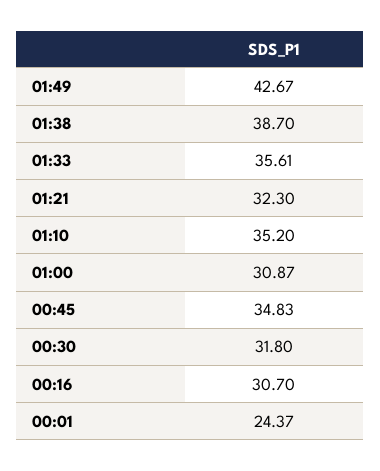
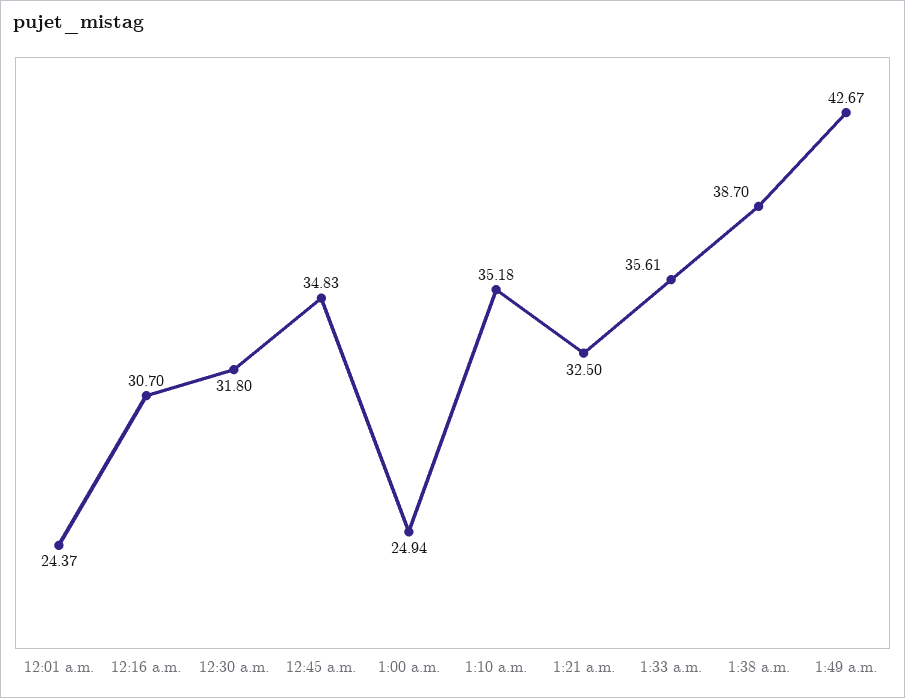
  {
    "01:49": 42.67,
    "01:38": 38.7,
    "01:33": 35.61,
-   "01:21": 32.3,
+   "01:21": 32.5,
-   "01:10": 35.2,
+   "01:10": 35.18,
-   "01:00": 30.87,
+   "01:00": 24.94,
    "00:45": 34.83,
    "00:30": 31.8,
    "00:16": 30.7,
    "00:01": 24.37
  }

